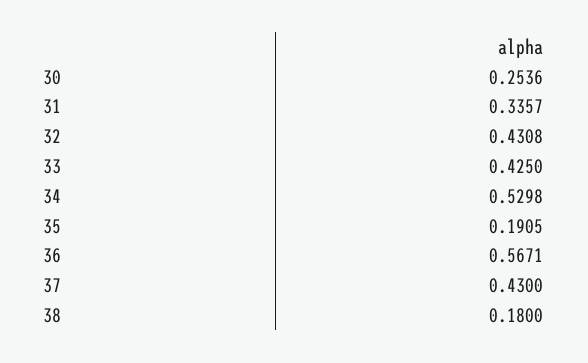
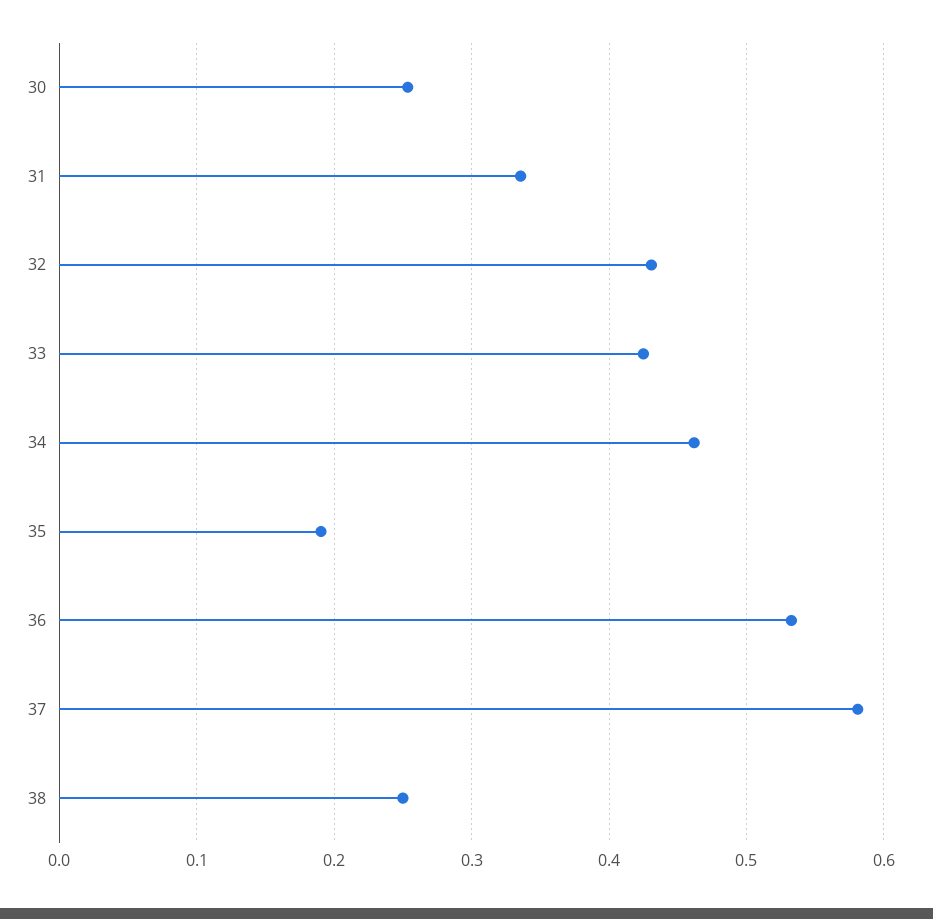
  {
    "30": 0.2536,
    "31": 0.3357,
    "32": 0.4308,
    "33": 0.425,
-   "34": 0.5298,
+   "34": 0.46,
    "35": 0.1905,
-   "36": 0.5671,
+   "36": 0.53,
-   "37": 0.43,
+   "37": 0.58,
-   "38": 0.18
+   "38": 0.25
  }

